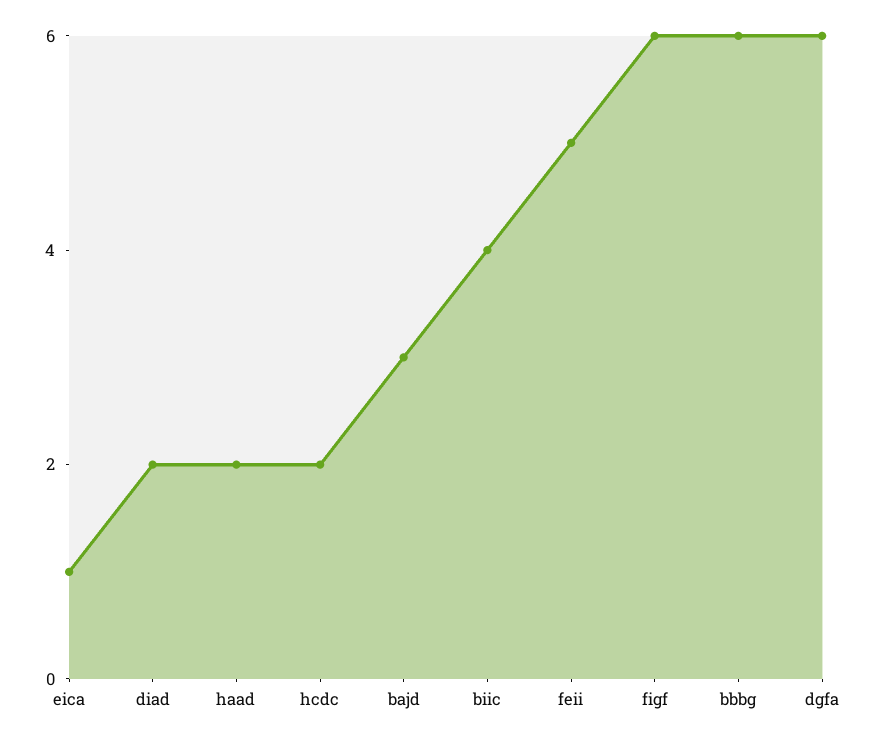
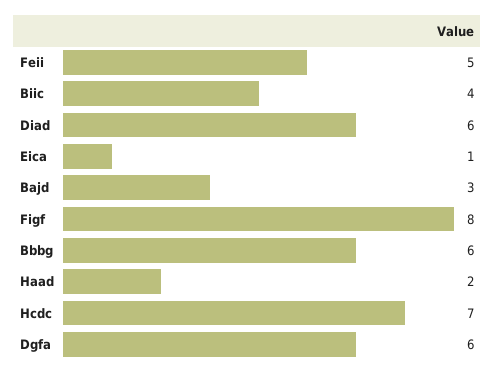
  {
    "eica": 1,
-   "diad": 2,
+   "diad": 6,
    "haad": 2,
-   "hcdc": 2,
+   "hcdc": 7,
    "bajd": 3,
    "biic": 4,
    "feii": 5,
-   "figf": 6,
+   "figf": 8,
    "bbbg": 6,
    "dgfa": 6
  }

